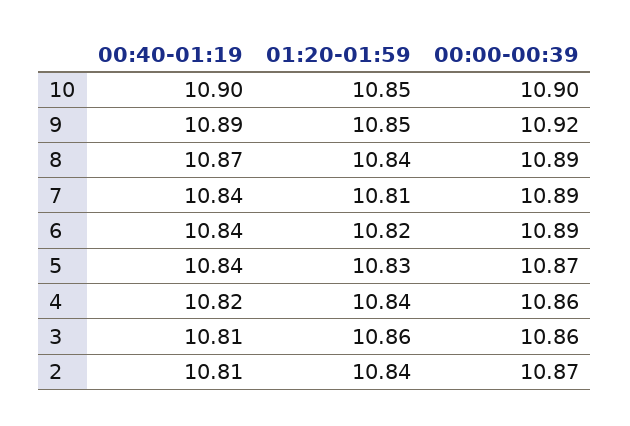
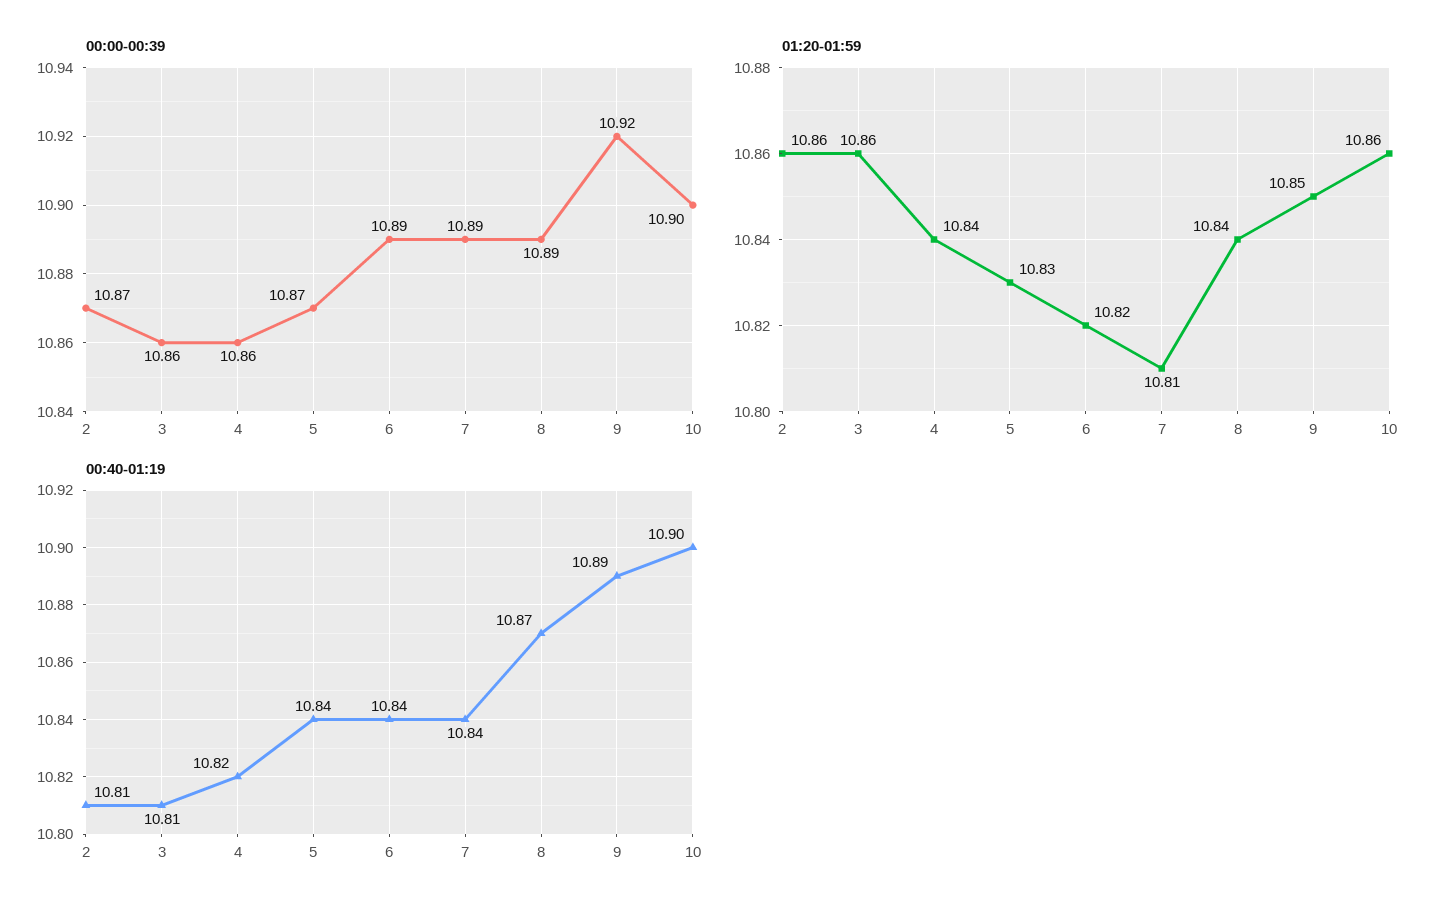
  {
    "00:40-01:19": {
      "10": 10.9,
      "9": 10.89,
      "8": 10.87,
      "7": 10.84,
      "6": 10.84,
      "5": 10.84,
      "4": 10.82,
      "3": 10.81,
      "2": 10.81
    },
    "01:20-01:59": {
-     "10": 10.85,
+     "10": 10.86,
      "9": 10.85,
      "8": 10.84,
      "7": 10.81,
      "6": 10.82,
      "5": 10.83,
      "4": 10.84,
      "3": 10.86,
-     "2": 10.84
+     "2": 10.86
    },
    "00:00-00:39": {
      "10": 10.9,
      "9": 10.92,
      "8": 10.89,
      "7": 10.89,
      "6": 10.89,
      "5": 10.87,
      "4": 10.86,
      "3": 10.86,
      "2": 10.87
    }
  }

